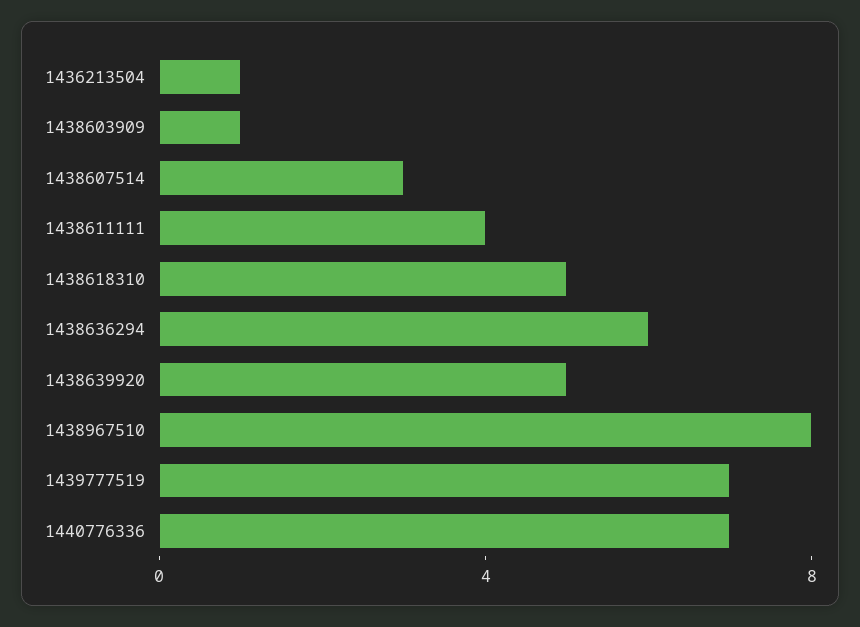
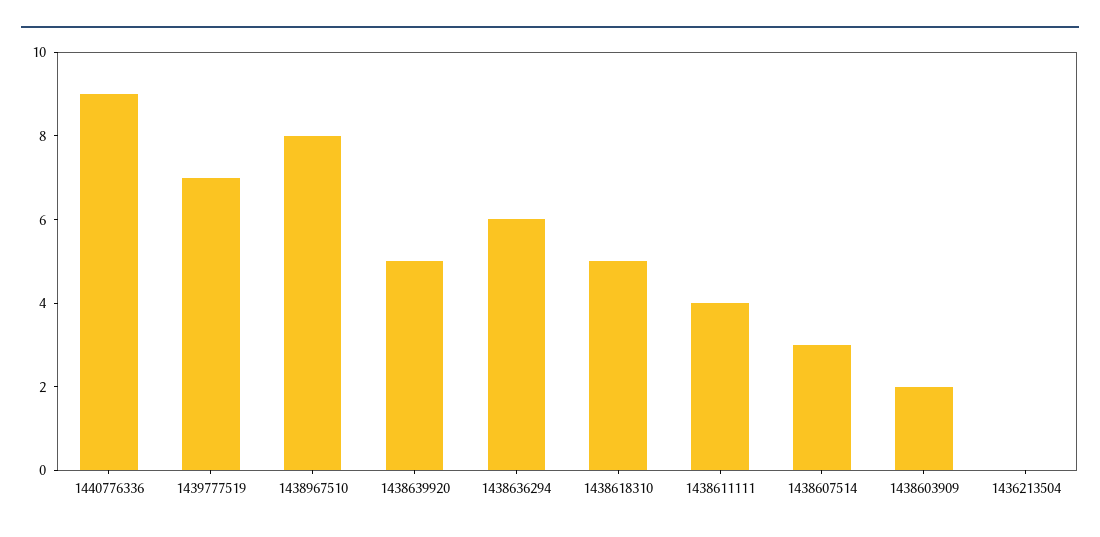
  {
-   "1436213504": 1,
+   "1436213504": 0,
-   "1438603909": 1,
+   "1438603909": 2,
    "1438607514": 3,
    "1438611111": 4,
    "1438618310": 5,
    "1438636294": 6,
    "1438639920": 5,
    "1438967510": 8,
    "1439777519": 7,
-   "1440776336": 7
+   "1440776336": 9
  }

